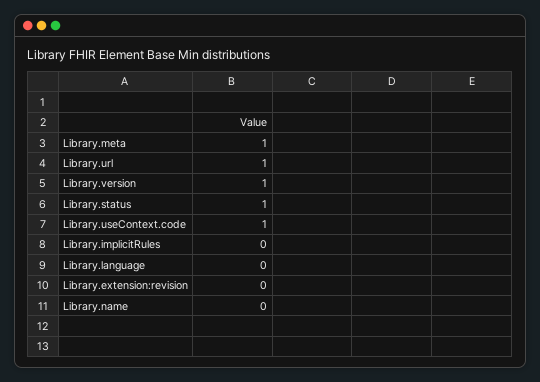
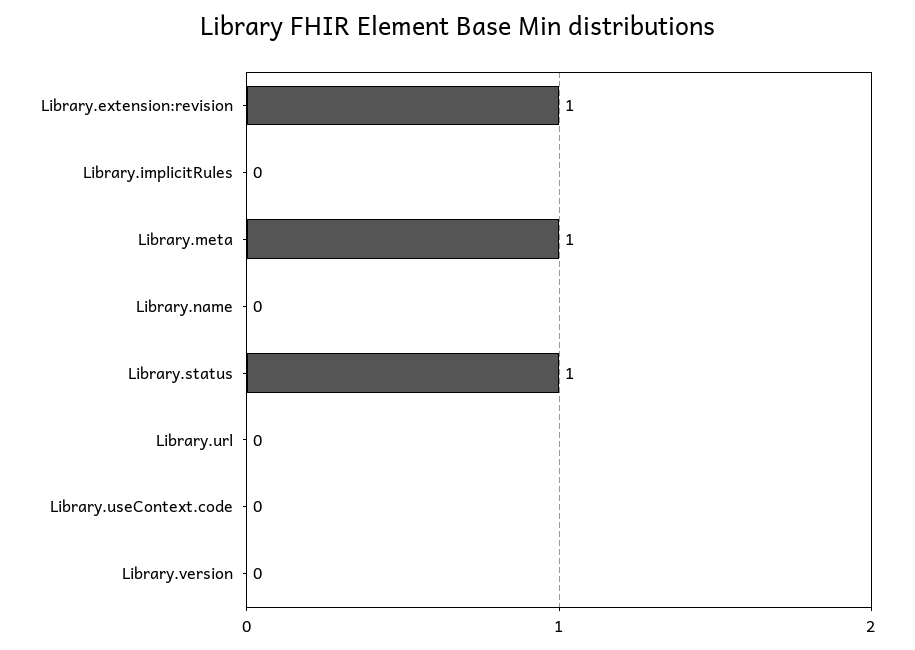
  {
    "Library.meta": 1,
-   "Library.url": 1,
+   "Library.url": 0,
-   "Library.version": 1,
+   "Library.version": 0,
    "Library.status": 1,
-   "Library.useContext.code": 1,
+   "Library.useContext.code": 0,
    "Library.implicitRules": 0,
-   "Library.language": 0,
-   "Library.extension:revision": 0,
+   "Library.extension:revision": 1,
    "Library.name": 0
  }

